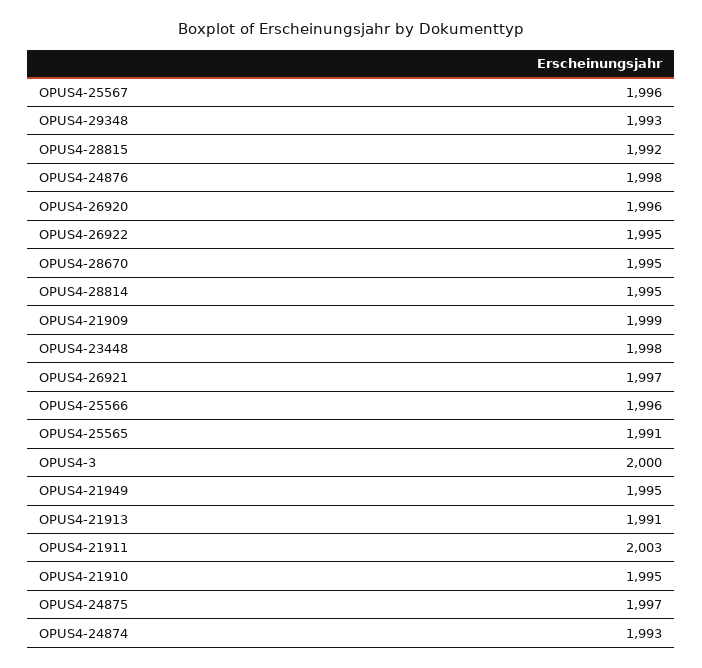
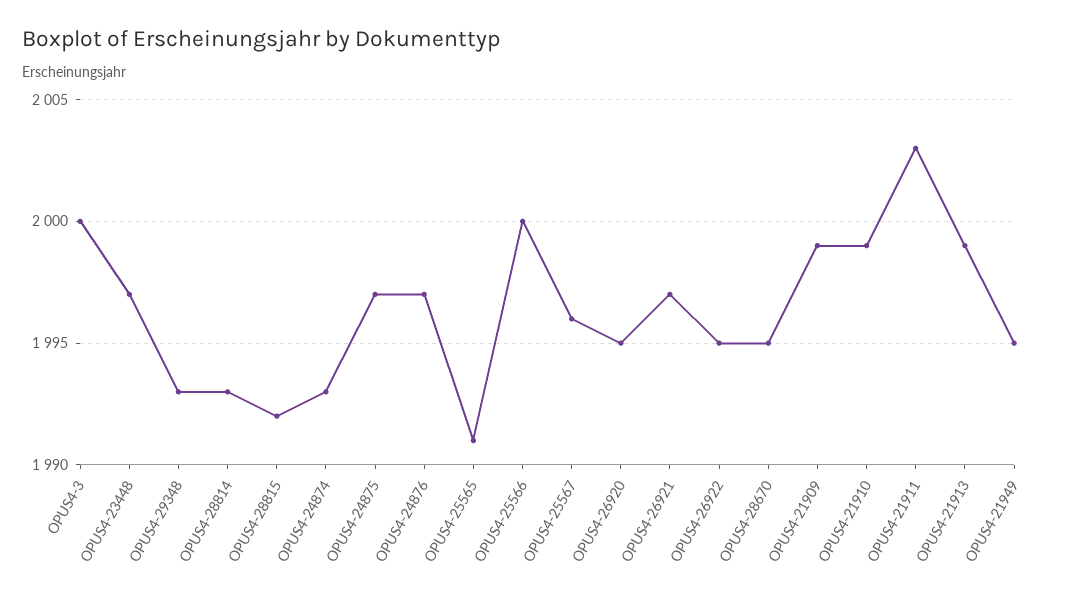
  {
    "OPUS4-25567": 1996,
    "OPUS4-29348": 1993,
    "OPUS4-28815": 1992,
-   "OPUS4-24876": 1998,
+   "OPUS4-24876": 1997,
-   "OPUS4-26920": 1996,
+   "OPUS4-26920": 1995,
    "OPUS4-26922": 1995,
    "OPUS4-28670": 1995,
-   "OPUS4-28814": 1995,
+   "OPUS4-28814": 1993,
    "OPUS4-21909": 1999,
-   "OPUS4-23448": 1998,
+   "OPUS4-23448": 1997,
    "OPUS4-26921": 1997,
-   "OPUS4-25566": 1996,
+   "OPUS4-25566": 2000,
    "OPUS4-25565": 1991,
    "OPUS4-3": 2000,
    "OPUS4-21949": 1995,
-   "OPUS4-21913": 1991,
+   "OPUS4-21913": 1999,
    "OPUS4-21911": 2003,
-   "OPUS4-21910": 1995,
+   "OPUS4-21910": 1999,
    "OPUS4-24875": 1997,
    "OPUS4-24874": 1993
  }

